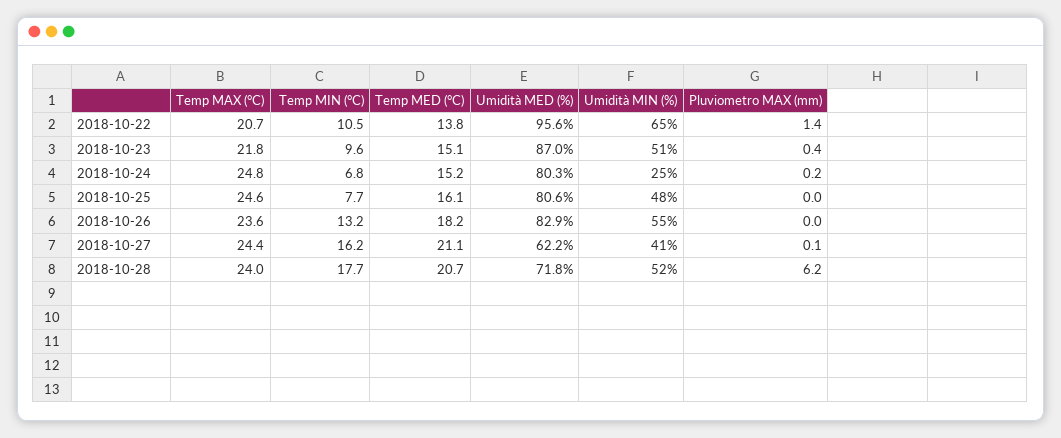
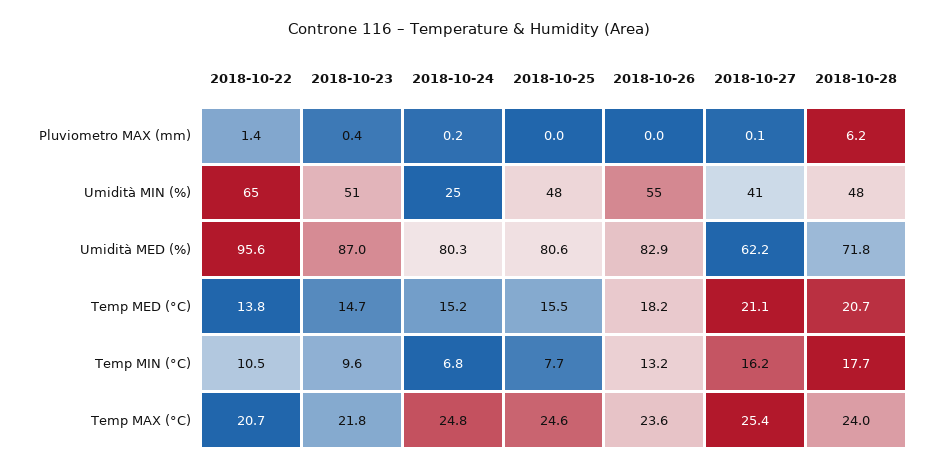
  {
    "Temp MAX (°C)": {
      "2018-10-22": 20.7,
      "2018-10-23": 21.8,
      "2018-10-24": 24.8,
      "2018-10-25": 24.6,
      "2018-10-26": 23.6,
-     "2018-10-27": 24.4,
+     "2018-10-27": 25.4,
      "2018-10-28": 24
    },
    "Temp MIN (°C)": {
      "2018-10-22": 10.5,
      "2018-10-23": 9.6,
      "2018-10-24": 6.8,
      "2018-10-25": 7.7,
      "2018-10-26": 13.2,
      "2018-10-27": 16.2,
      "2018-10-28": 17.7
    },
    "Temp MED (°C)": {
      "2018-10-22": 13.8,
-     "2018-10-23": 15.1,
+     "2018-10-23": 14.7,
      "2018-10-24": 15.2,
-     "2018-10-25": 16.1,
+     "2018-10-25": 15.5,
      "2018-10-26": 18.2,
      "2018-10-27": 21.1,
      "2018-10-28": 20.7
    },
    "Umidità MED (%)": {
      "2018-10-22": 95.6,
      "2018-10-23": 87,
      "2018-10-24": 80.3,
      "2018-10-25": 80.6,
      "2018-10-26": 82.9,
      "2018-10-27": 62.2,
      "2018-10-28": 71.8
    },
    "Umidità MIN (%)": {
      "2018-10-22": 65,
      "2018-10-23": 51,
      "2018-10-24": 25,
      "2018-10-25": 48,
      "2018-10-26": 55,
      "2018-10-27": 41,
-     "2018-10-28": 52
+     "2018-10-28": 48
    },
    "Pluviometro MAX (mm)": {
      "2018-10-22": 1.4,
      "2018-10-23": 0.4,
      "2018-10-24": 0.2,
      "2018-10-25": 0,
      "2018-10-26": 0,
      "2018-10-27": 0.1,
      "2018-10-28": 6.2
    }
  }

